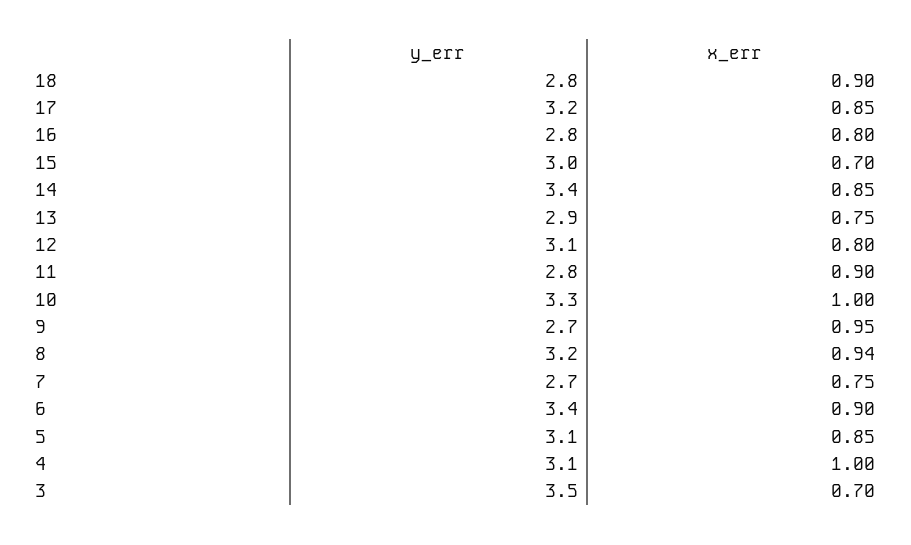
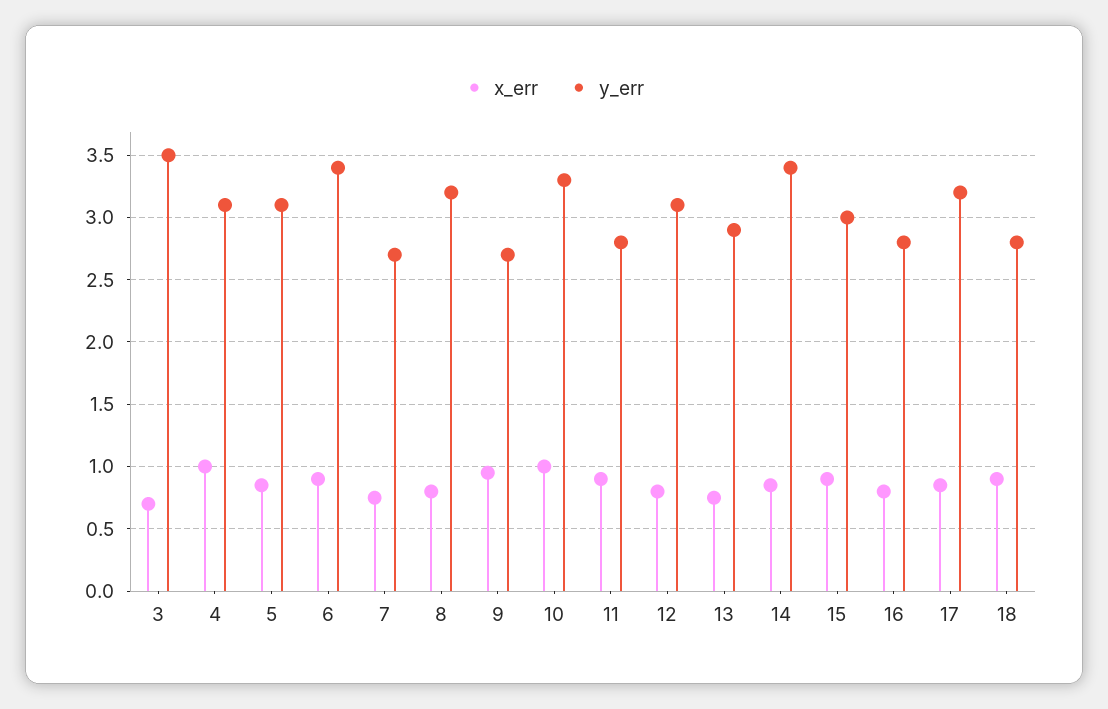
  {
    "y_err": {
      "18": 2.8,
      "17": 3.2,
      "16": 2.8,
      "15": 3,
      "14": 3.4,
      "13": 2.9,
      "12": 3.1,
      "11": 2.8,
      "10": 3.3,
      "9": 2.7,
      "8": 3.2,
      "7": 2.7,
      "6": 3.4,
      "5": 3.1,
      "4": 3.1,
      "3": 3.5
    },
    "x_err": {
      "18": 0.9,
      "17": 0.85,
      "16": 0.8,
-     "15": 0.7,
+     "15": 0.9,
      "14": 0.85,
      "13": 0.75,
      "12": 0.8,
      "11": 0.9,
      "10": 1,
      "9": 0.95,
-     "8": 0.94,
+     "8": 0.8,
      "7": 0.75,
      "6": 0.9,
      "5": 0.85,
      "4": 1,
      "3": 0.7
    }
  }

